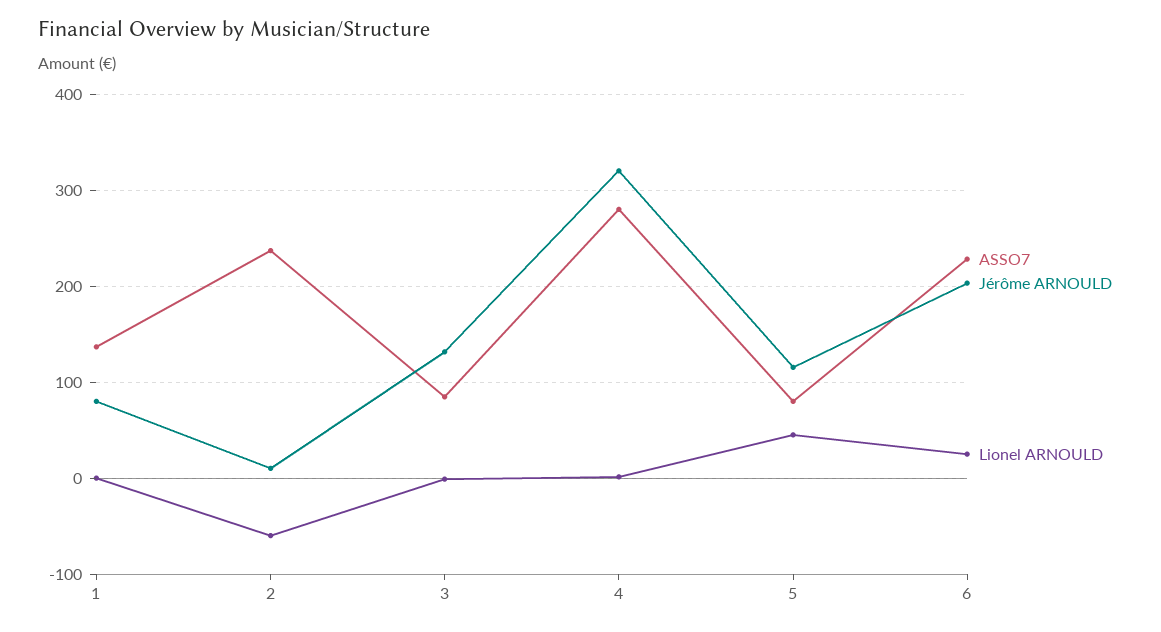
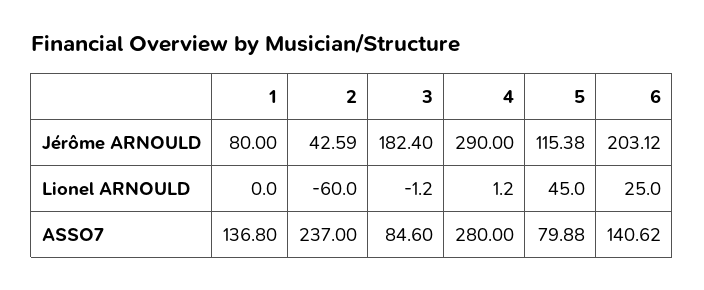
  {
    "ASSO7": {
      "1": 136.8,
      "2": 237,
      "3": 84.6,
      "4": 280,
      "5": 79.88,
-     "6": 230
+     "6": 140.62
    },
    "Jérôme ARNOULD": {
      "1": 80,
-     "2": 10,
+     "2": 42.59,
-     "3": 130,
+     "3": 182.4,
-     "4": 320,
+     "4": 290,
      "5": 115.38,
      "6": 203.12
    },
    "Lionel ARNOULD": {
      "1": 0,
      "2": -60,
      "3": -1.2,
      "4": 1.2,
      "5": 45,
      "6": 25
    }
  }

